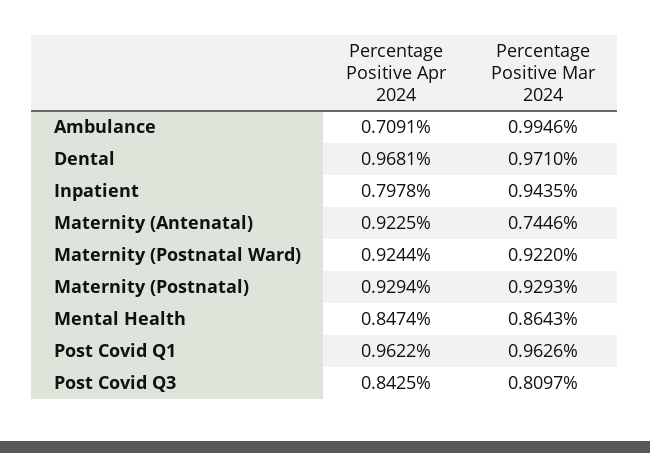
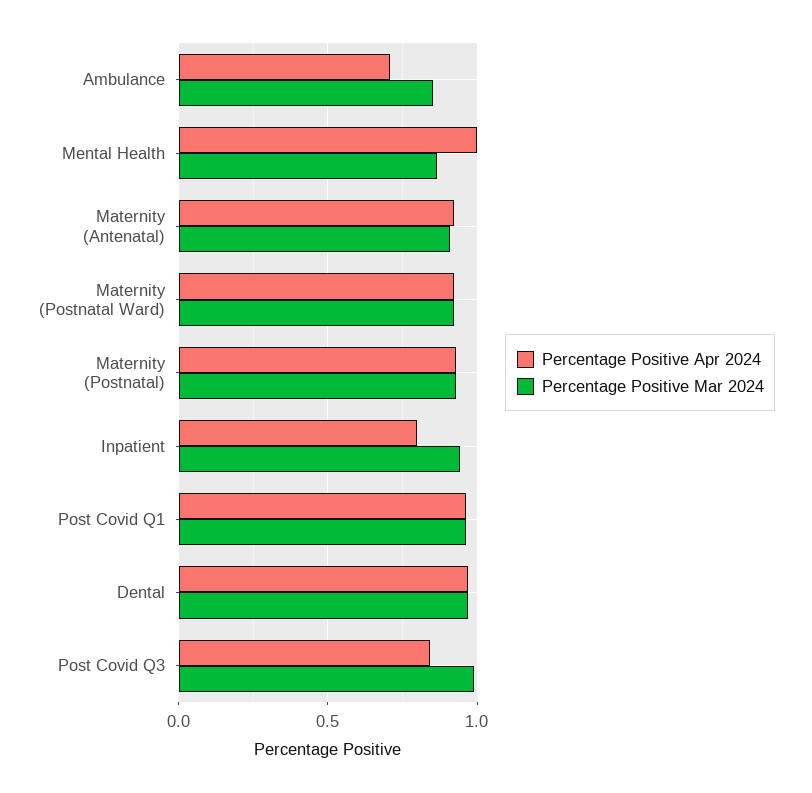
  {
    "Percentage Positive Apr 2024": {
      "Ambulance": 0.7091,
      "Dental": 0.9681,
      "Inpatient": 0.7978,
      "Maternity (Antenatal)": 0.9225,
      "Maternity (Postnatal Ward)": 0.9244,
      "Maternity (Postnatal)": 0.9294,
-     "Mental Health": 0.8474,
+     "Mental Health": 1,
      "Post Covid Q1": 0.9622,
      "Post Covid Q3": 0.8425
    },
    "Percentage Positive Mar 2024": {
-     "Ambulance": 0.9946,
+     "Ambulance": 0.85,
      "Dental": 0.971,
      "Inpatient": 0.9435,
-     "Maternity (Antenatal)": 0.7446,
+     "Maternity (Antenatal)": 0.9,
      "Maternity (Postnatal Ward)": 0.922,
      "Maternity (Postnatal)": 0.9293,
      "Mental Health": 0.8643,
      "Post Covid Q1": 0.9626,
-     "Post Covid Q3": 0.8097
+     "Post Covid Q3": 1
    }
  }

